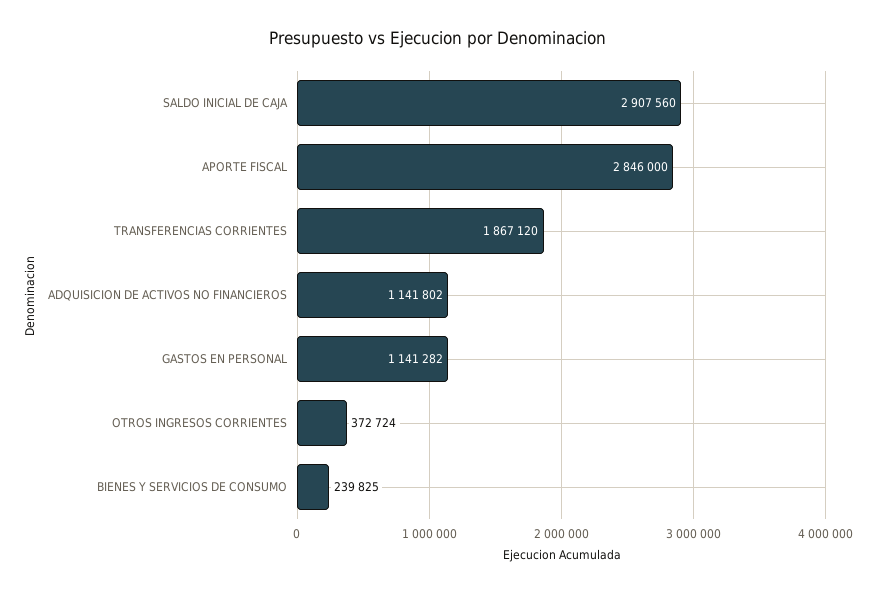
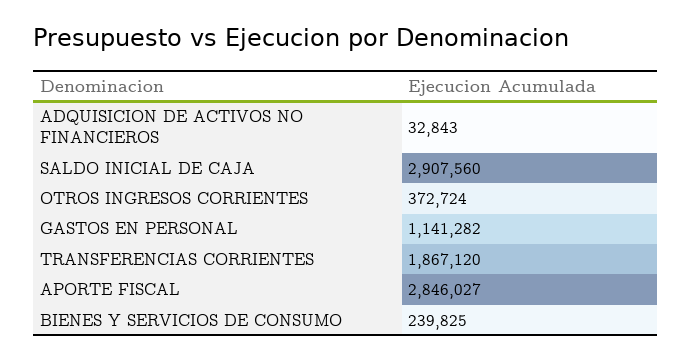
  {
    "SALDO INICIAL DE CAJA": 2907560,
-   "APORTE FISCAL": 2846000,
+   "APORTE FISCAL": 2846027,
    "TRANSFERENCIAS CORRIENTES": 1867120,
-   "ADQUISICION DE ACTIVOS NO FINANCIEROS": 1141802,
+   "ADQUISICION DE ACTIVOS NO FINANCIEROS": 32843,
    "GASTOS EN PERSONAL": 1141282,
    "OTROS INGRESOS CORRIENTES": 372724,
    "BIENES Y SERVICIOS DE CONSUMO": 239825
  }

